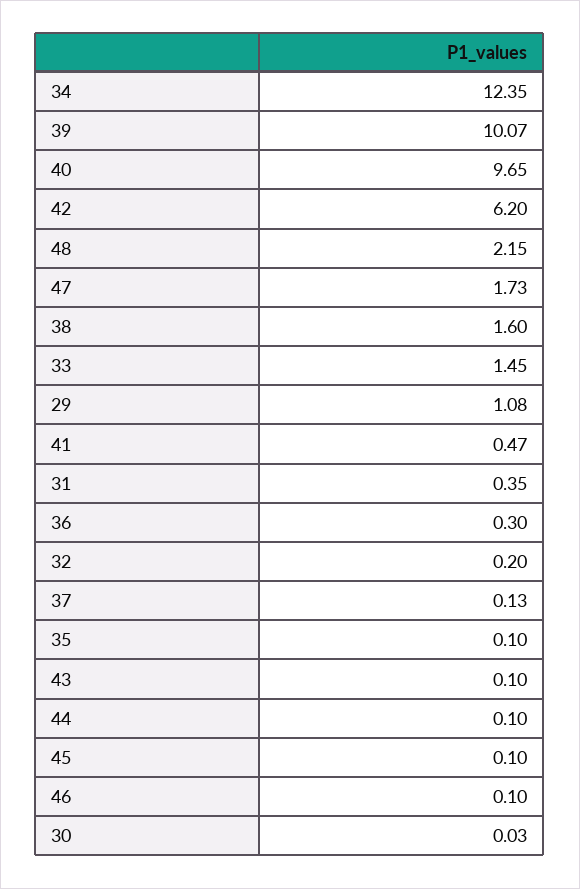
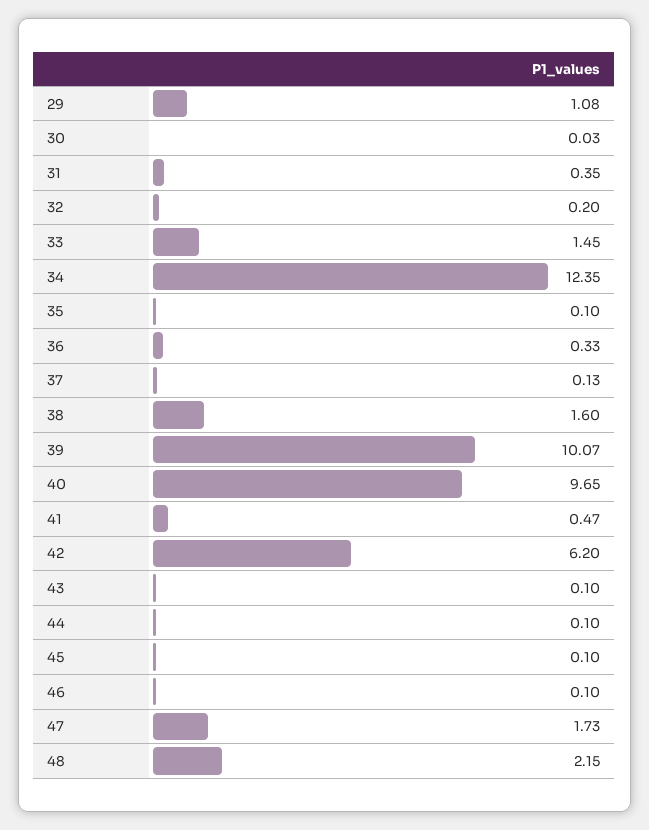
  {
    "34": 12.35,
    "39": 10.07,
    "40": 9.65,
    "42": 6.2,
    "48": 2.15,
    "47": 1.73,
    "38": 1.6,
    "33": 1.45,
    "29": 1.08,
    "41": 0.47,
    "31": 0.35,
-   "36": 0.3,
+   "36": 0.33,
    "32": 0.2,
    "37": 0.13,
    "35": 0.1,
    "43": 0.1,
    "44": 0.1,
    "45": 0.1,
    "46": 0.1,
    "30": 0.03
  }

